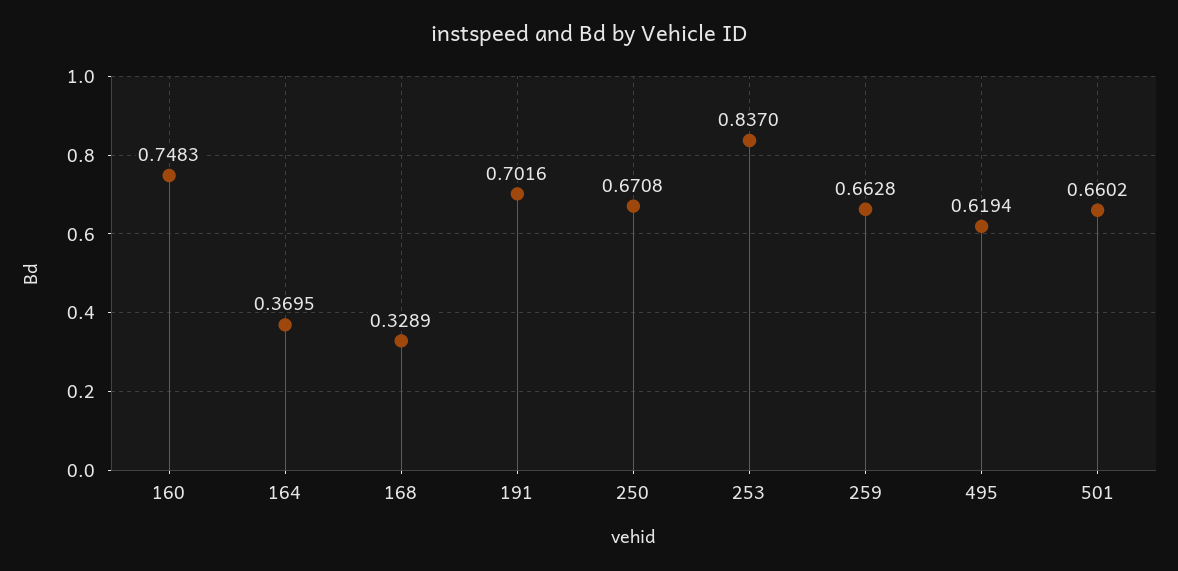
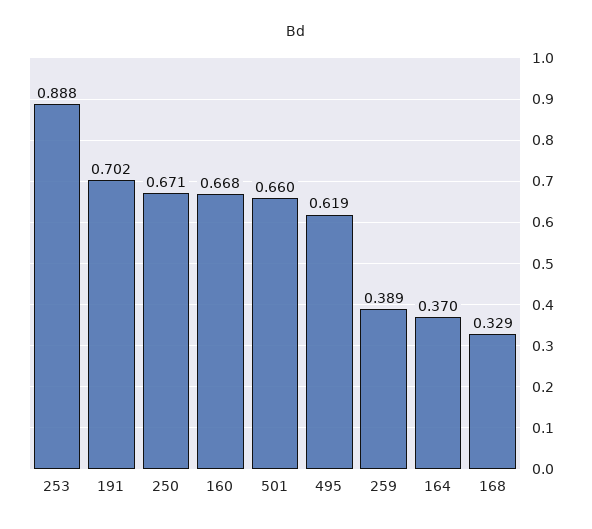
  {
-   "160": 0.7483,
+   "160": 0.668,
    "164": 0.3695,
    "168": 0.3289,
    "191": 0.7016,
    "250": 0.6708,
-   "253": 0.837,
+   "253": 0.888,
-   "259": 0.6628,
+   "259": 0.389,
    "495": 0.6194,
    "501": 0.6602
  }

